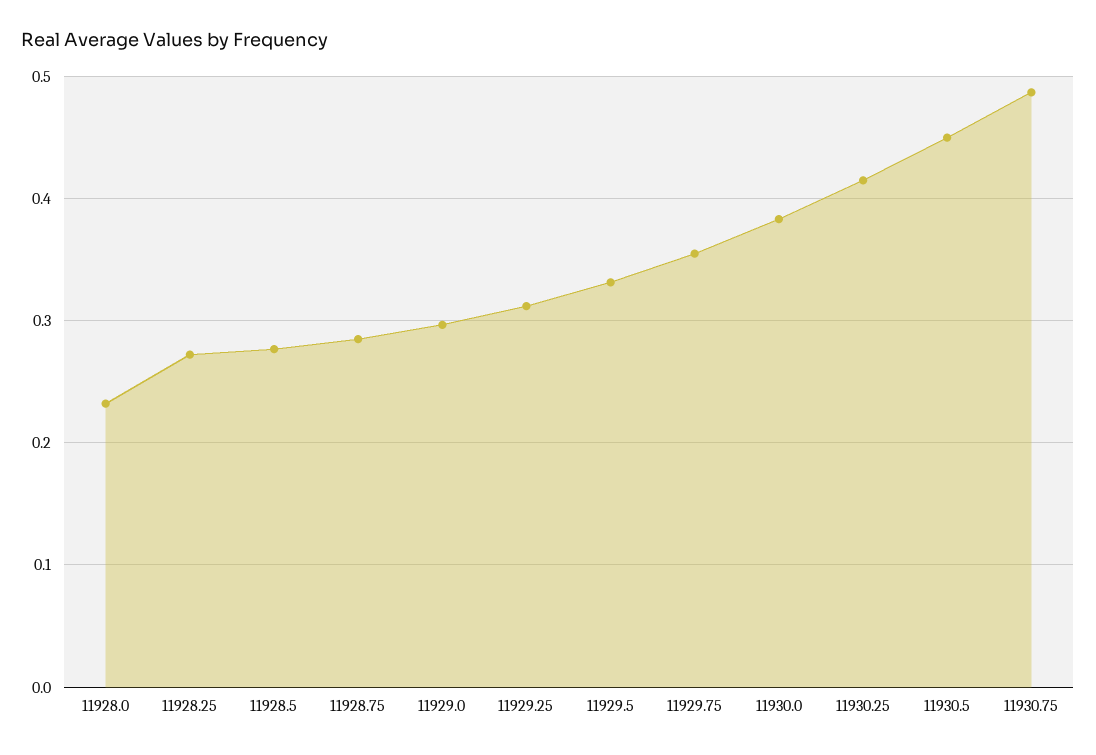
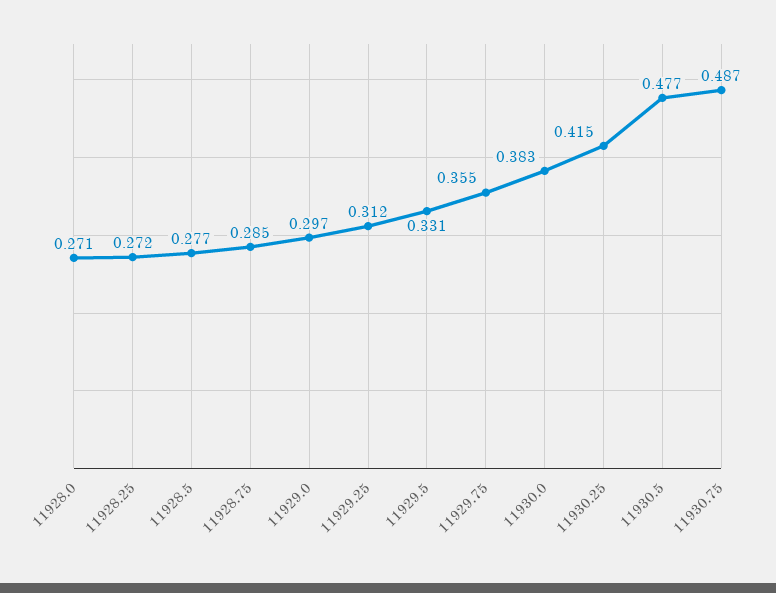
  {
-   "11928.0": 0.23,
+   "11928.0": 0.271,
    "11928.25": 0.272,
    "11928.5": 0.277,
    "11928.75": 0.285,
    "11929.0": 0.297,
    "11929.25": 0.312,
    "11929.5": 0.331,
    "11929.75": 0.355,
    "11930.0": 0.383,
    "11930.25": 0.415,
-   "11930.5": 0.45,
+   "11930.5": 0.477,
    "11930.75": 0.487
  }

